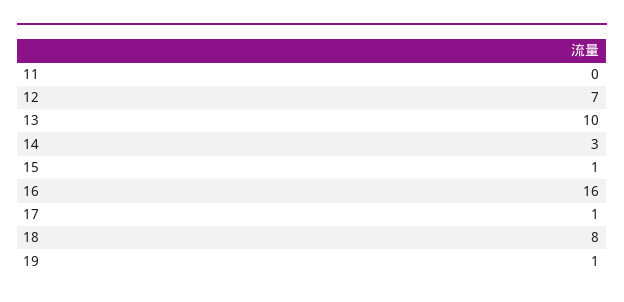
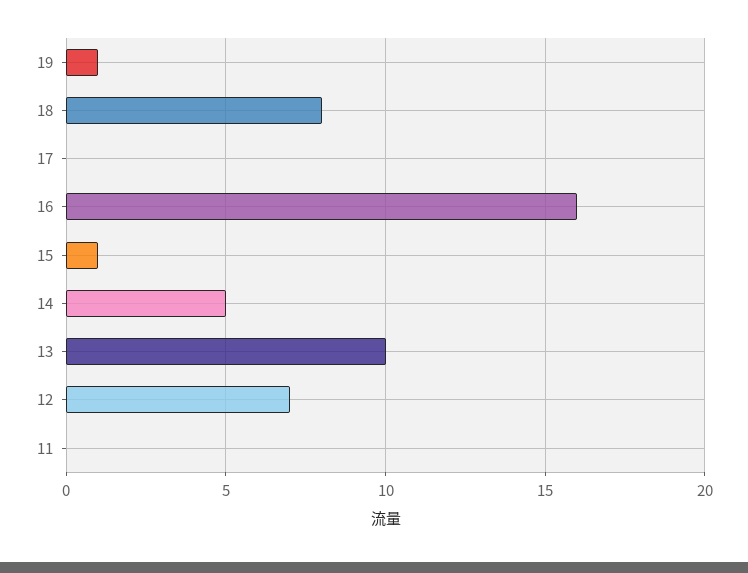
  {
    "11": 0,
    "12": 7,
    "13": 10,
-   "14": 3,
+   "14": 5,
    "15": 1,
    "16": 16,
-   "17": 1,
+   "17": 0,
    "18": 8,
    "19": 1
  }

